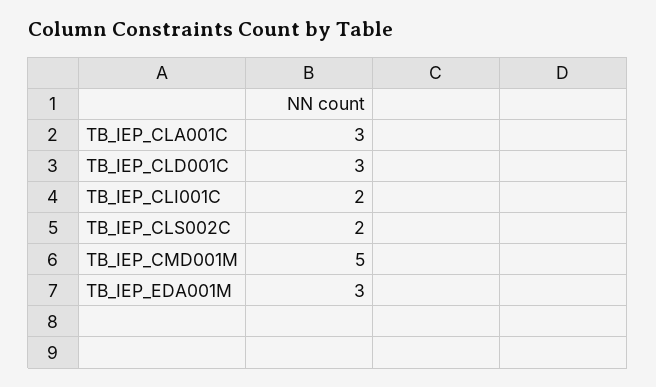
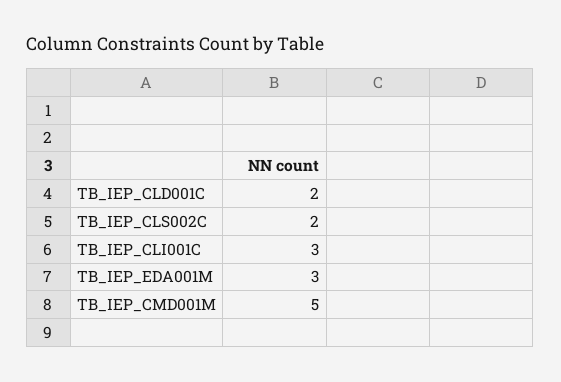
  {
-   "TB_IEP_CLA001C": 3,
-   "TB_IEP_CLD001C": 3,
+   "TB_IEP_CLD001C": 2,
-   "TB_IEP_CLI001C": 2,
+   "TB_IEP_CLI001C": 3,
    "TB_IEP_CLS002C": 2,
    "TB_IEP_CMD001M": 5,
    "TB_IEP_EDA001M": 3
  }

